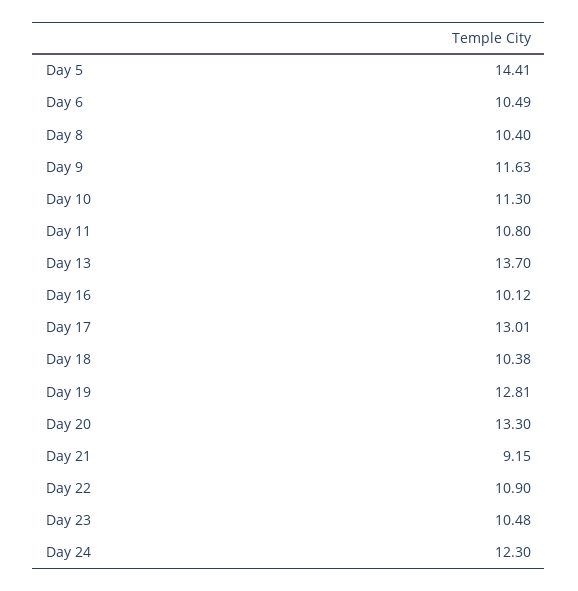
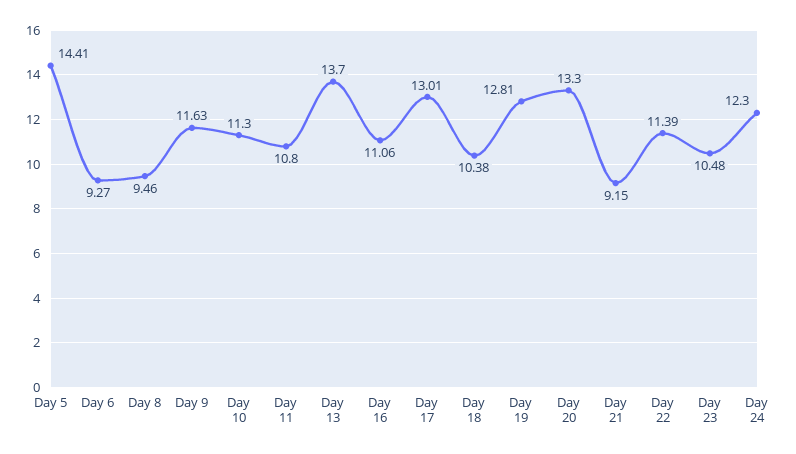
  {
    "Day 5": 14.41,
-   "Day 6": 10.49,
+   "Day 6": 9.27,
-   "Day 8": 10.4,
+   "Day 8": 9.46,
    "Day 9": 11.63,
    "Day 10": 11.3,
    "Day 11": 10.8,
    "Day 13": 13.7,
-   "Day 16": 10.12,
+   "Day 16": 11.06,
    "Day 17": 13.01,
    "Day 18": 10.38,
    "Day 19": 12.81,
    "Day 20": 13.3,
    "Day 21": 9.15,
-   "Day 22": 10.9,
+   "Day 22": 11.39,
    "Day 23": 10.48,
    "Day 24": 12.3
  }

